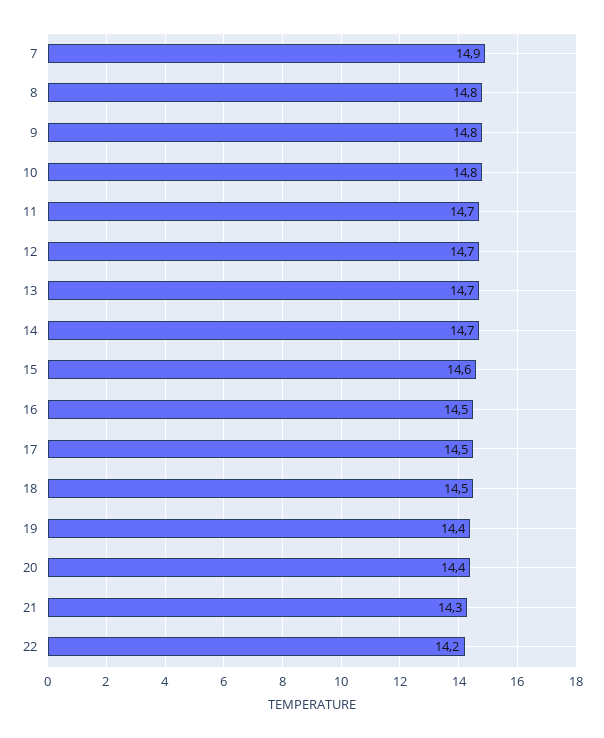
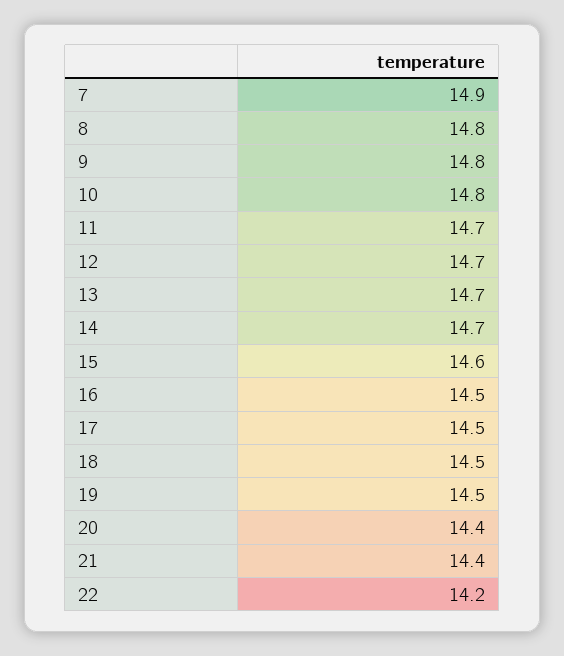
  {
    "7": 14.9,
    "8": 14.8,
    "9": 14.8,
    "10": 14.8,
    "11": 14.7,
    "12": 14.7,
    "13": 14.7,
    "14": 14.7,
    "15": 14.6,
    "16": 14.5,
    "17": 14.5,
    "18": 14.5,
-   "19": 14.4,
+   "19": 14.5,
    "20": 14.4,
-   "21": 14.3,
+   "21": 14.4,
    "22": 14.2
  }

